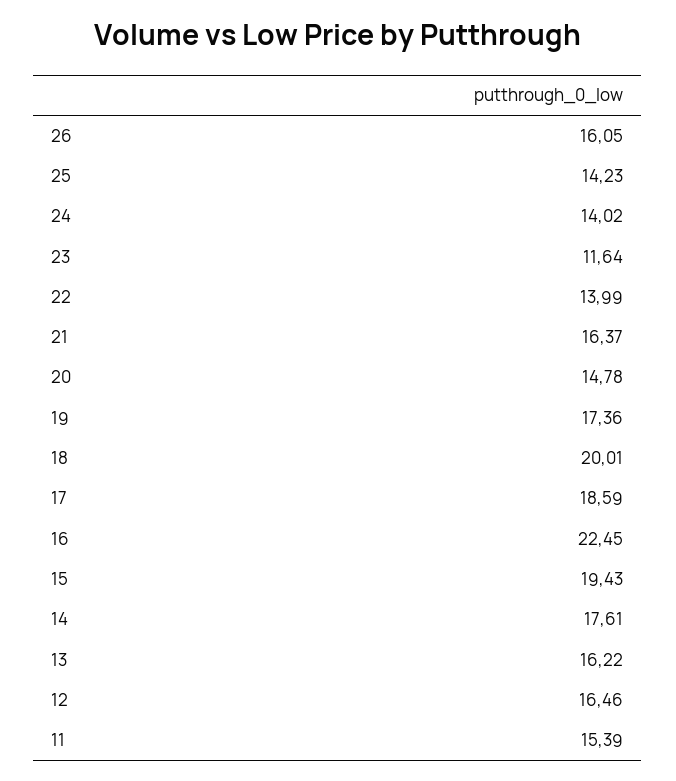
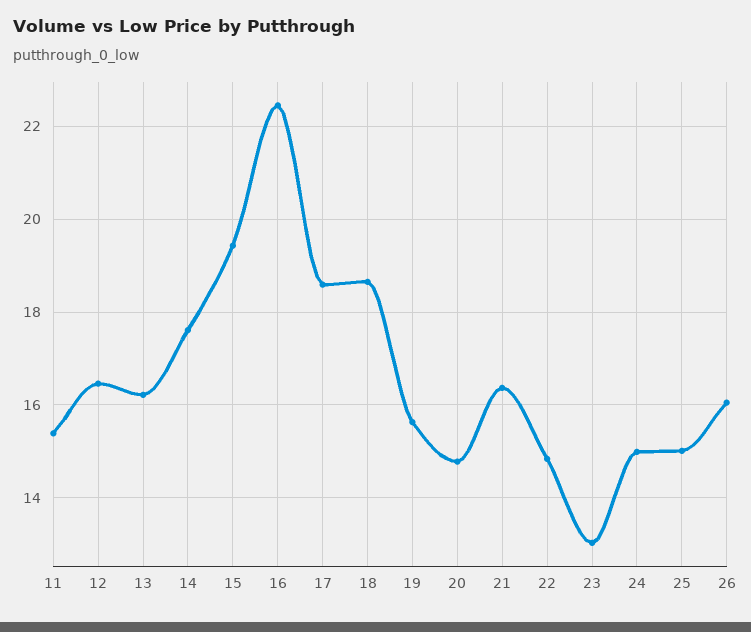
  {
    "26": 16.05,
-   "25": 14.23,
+   "25": 15,
-   "24": 14.02,
+   "24": 15,
-   "23": 11.64,
+   "23": 13,
-   "22": 13.99,
+   "22": 14.8,
    "21": 16.37,
    "20": 14.78,
-   "19": 17.36,
+   "19": 15.6,
-   "18": 20.01,
+   "18": 18.6,
    "17": 18.59,
    "16": 22.45,
    "15": 19.43,
    "14": 17.61,
    "13": 16.22,
    "12": 16.46,
    "11": 15.39
  }

